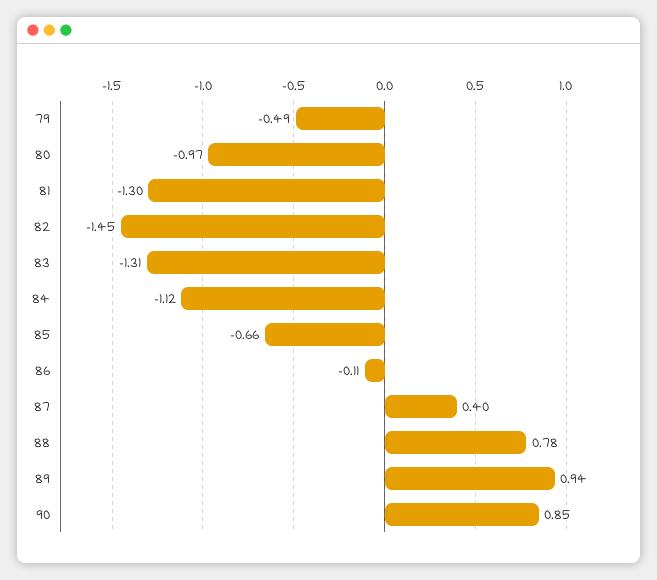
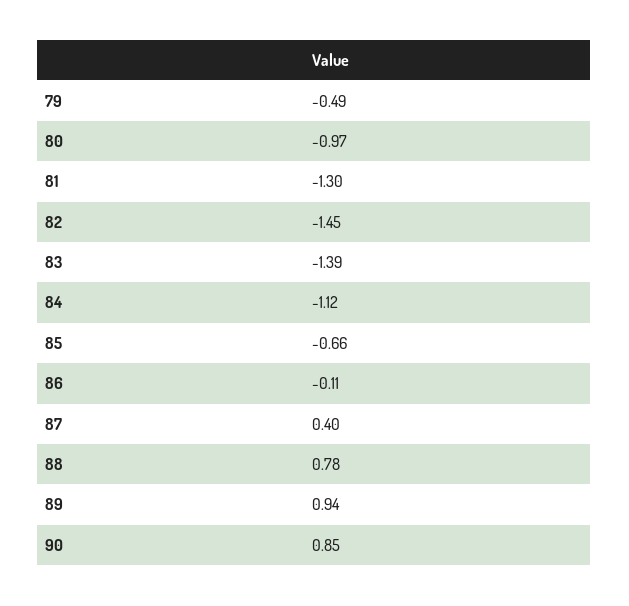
  {
    "79": -0.49,
    "80": -0.97,
    "81": -1.3,
    "82": -1.45,
-   "83": -1.31,
+   "83": -1.39,
    "84": -1.12,
    "85": -0.66,
    "86": -0.11,
    "87": 0.4,
    "88": 0.78,
    "89": 0.94,
    "90": 0.85
  }

